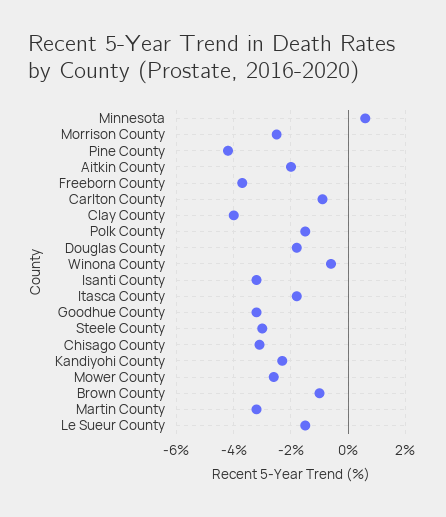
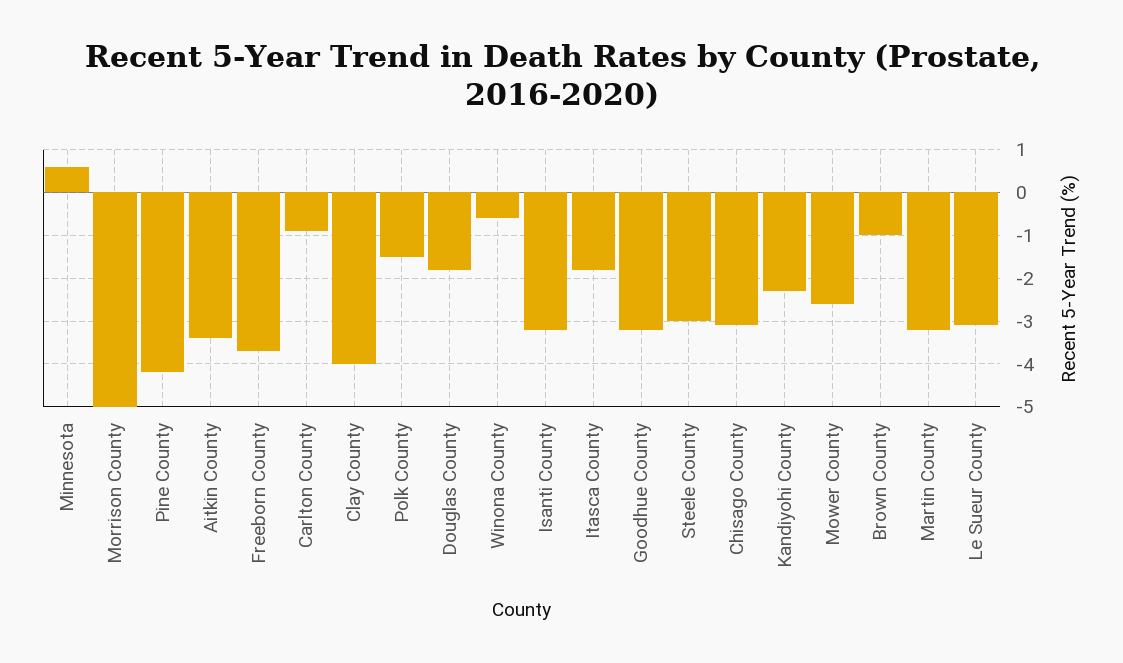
  {
    "Minnesota": 0.5,
-   "Morrison County": -2.5,
+   "Morrison County": -5,
    "Pine County": -4,
-   "Aitkin County": -2,
+   "Aitkin County": -3.5,
    "Freeborn County": -3.5,
    "Carlton County": -1,
    "Clay County": -4,
    "Polk County": -1.5,
    "Douglas County": -2,
    "Winona County": -0.5,
    "Isanti County": -3,
    "Itasca County": -2,
    "Goodhue County": -3,
    "Steele County": -3,
    "Chisago County": -3,
    "Kandiyohi County": -2.5,
    "Mower County": -2.5,
    "Brown County": -1,
    "Martin County": -3,
-   "Le Sueur County": -1.5
+   "Le Sueur County": -3
  }

